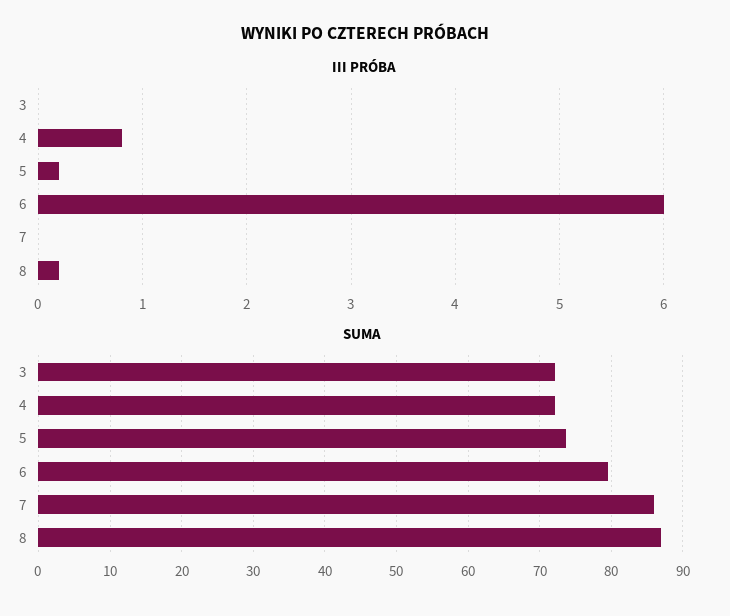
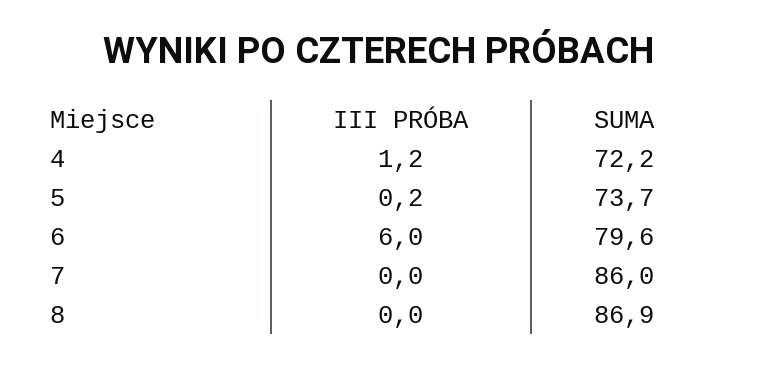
  {
    "III PRÓBA": {
-     "3": 0,
-     "4": 0.8,
+     "4": 1.2,
      "5": 0.2,
      "6": 6,
      "7": 0,
-     "8": 0.2
+     "8": 0
    },
    "SUMA": {
-     "3": 72,
      "4": 72.2,
      "5": 73.7,
      "6": 79.6,
      "7": 86,
      "8": 86.9
    }
  }

